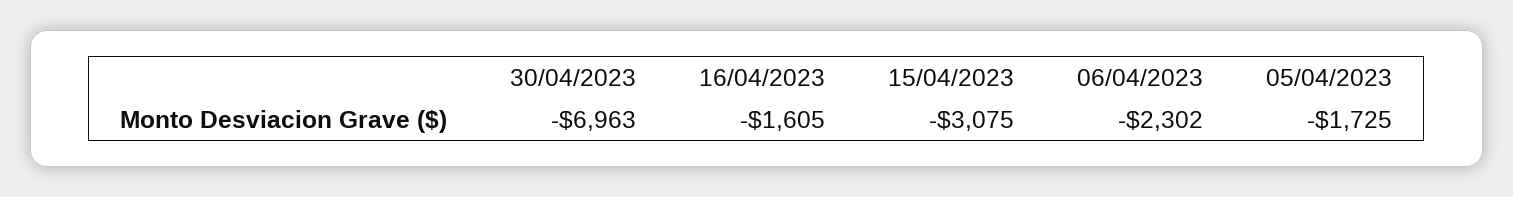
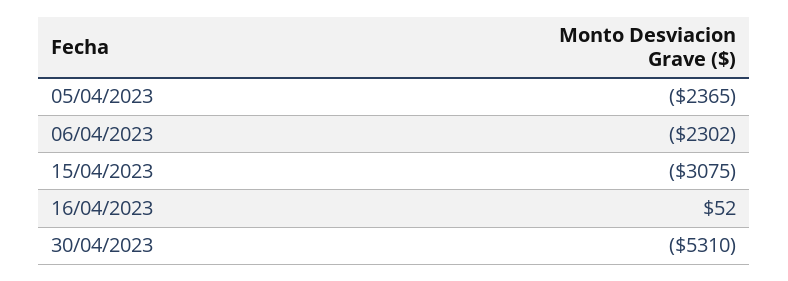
  {
-   "30/04/2023": -6963,
+   "30/04/2023": -5310,
-   "16/04/2023": -1605,
+   "16/04/2023": 52,
    "15/04/2023": -3075,
    "06/04/2023": -2302,
-   "05/04/2023": -1725
+   "05/04/2023": -2365
  }

